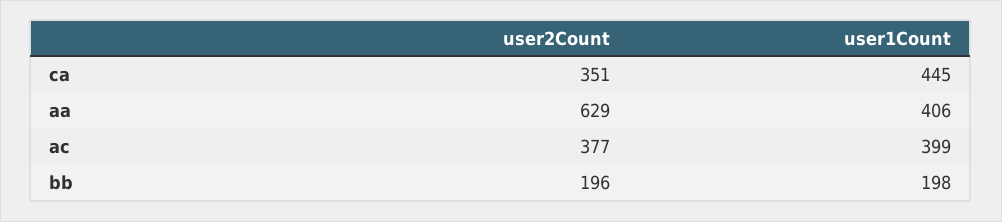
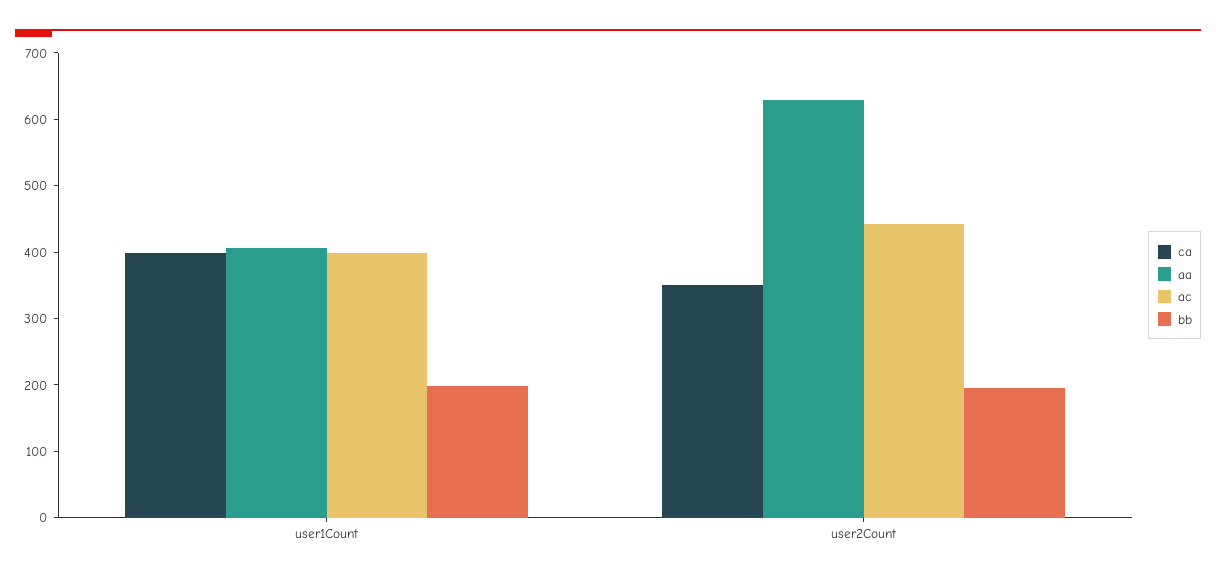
  {
    "ca": {
      "user2Count": 351,
-     "user1Count": 445
+     "user1Count": 400
    },
    "aa": {
      "user2Count": 629,
      "user1Count": 406
    },
    "ac": {
-     "user2Count": 377,
+     "user2Count": 440,
      "user1Count": 399
    },
    "bb": {
      "user2Count": 196,
      "user1Count": 198
    }
  }

